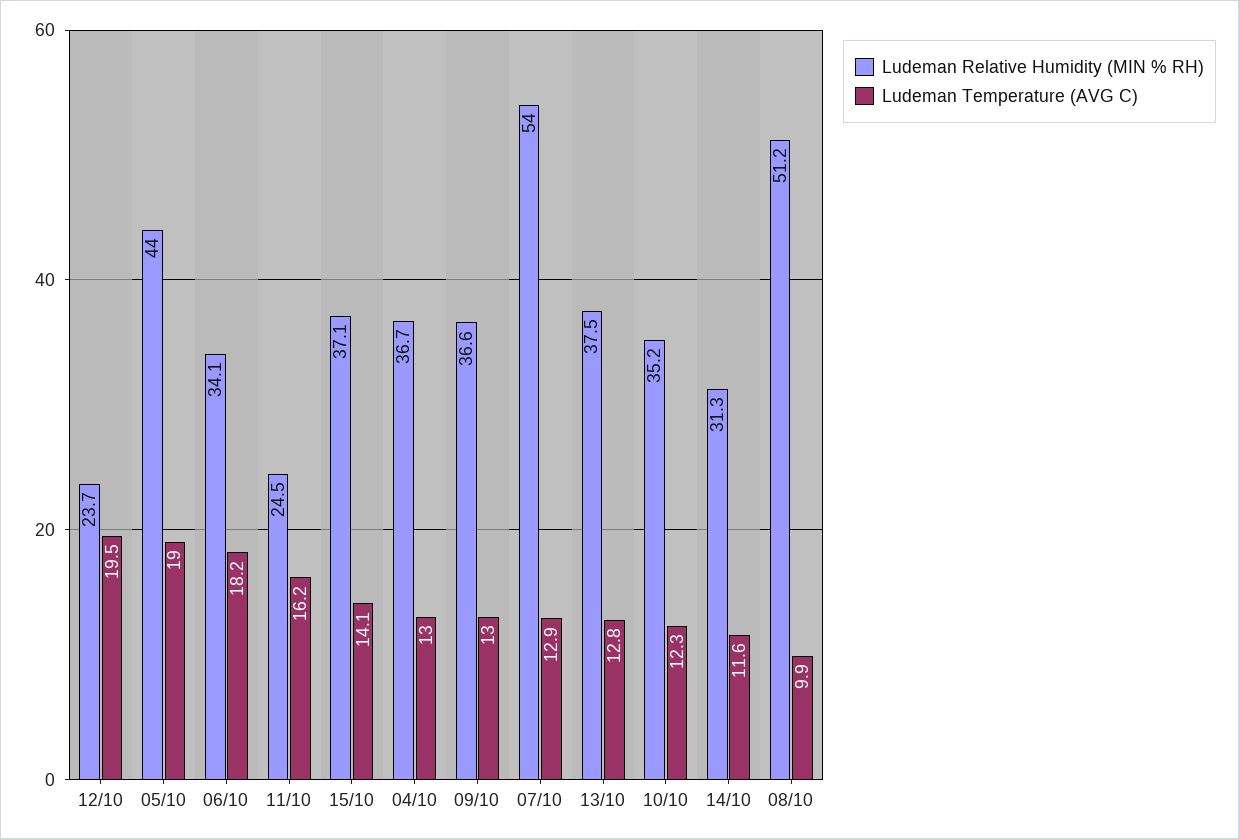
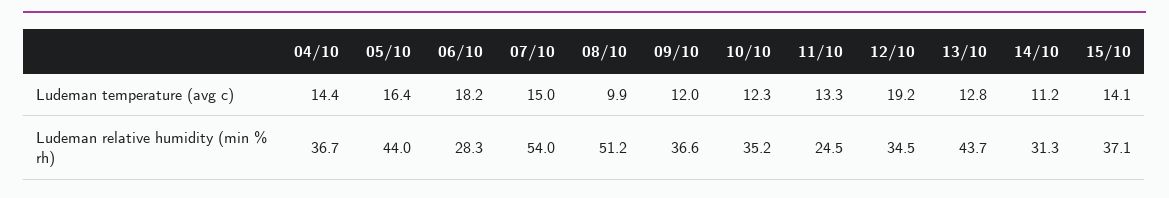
  {
    "Ludeman Relative Humidity (MIN % RH)": {
-     "12/10": 23.7,
+     "12/10": 34.5,
      "05/10": 44,
-     "06/10": 34.1,
+     "06/10": 28.3,
      "11/10": 24.5,
      "15/10": 37.1,
      "04/10": 36.7,
      "09/10": 36.6,
      "07/10": 54,
-     "13/10": 37.5,
+     "13/10": 43.7,
      "10/10": 35.2,
      "14/10": 31.3,
      "08/10": 51.2
    },
    "Ludeman Temperature (AVG C)": {
-     "12/10": 19.5,
+     "12/10": 19.2,
-     "05/10": 19,
+     "05/10": 16.4,
      "06/10": 18.2,
-     "11/10": 16.2,
+     "11/10": 13.3,
      "15/10": 14.1,
-     "04/10": 13,
+     "04/10": 14.4,
-     "09/10": 13,
+     "09/10": 12,
-     "07/10": 12.9,
+     "07/10": 15,
      "13/10": 12.8,
      "10/10": 12.3,
-     "14/10": 11.6,
+     "14/10": 11.2,
      "08/10": 9.9
    }
  }

